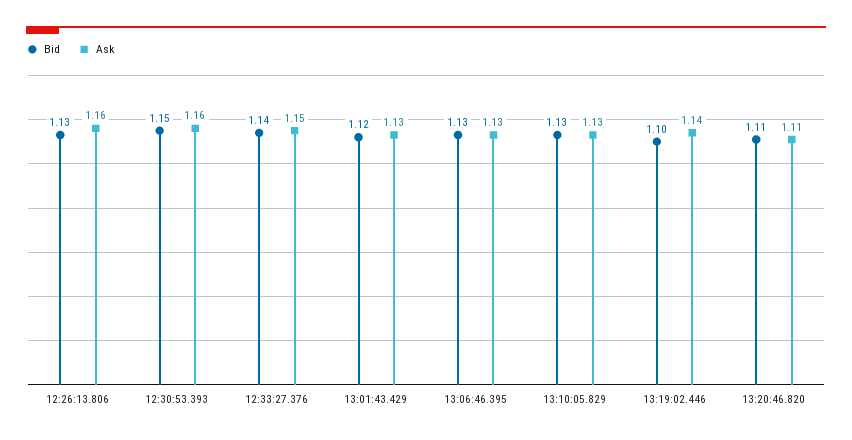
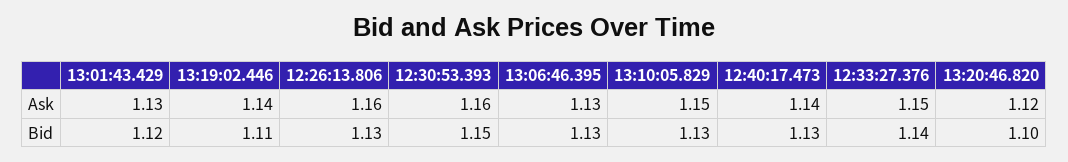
  {
    "Bid": {
      "12:26:13.806": 1.13,
      "12:30:53.393": 1.15,
      "12:33:27.376": 1.14,
      "13:01:43.429": 1.12,
      "13:06:46.395": 1.13,
      "13:10:05.829": 1.13,
-     "13:19:02.446": 1.1,
+     "13:19:02.446": 1.11,
-     "13:20:46.820": 1.11
+     "13:20:46.820": 1.1,
+     "12:40:17.473": 1.13
    },
    "Ask": {
      "12:26:13.806": 1.16,
      "12:30:53.393": 1.16,
      "12:33:27.376": 1.15,
      "13:01:43.429": 1.13,
      "13:06:46.395": 1.13,
-     "13:10:05.829": 1.13,
+     "13:10:05.829": 1.15,
      "13:19:02.446": 1.14,
-     "13:20:46.820": 1.11
+     "13:20:46.820": 1.12,
+     "12:40:17.473": 1.14
    }
  }

